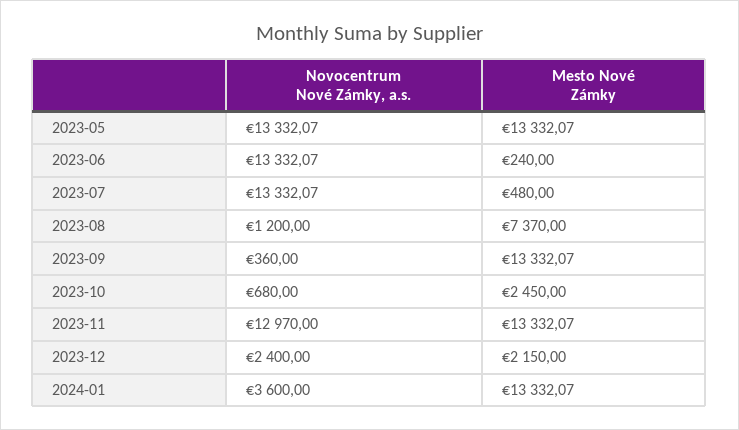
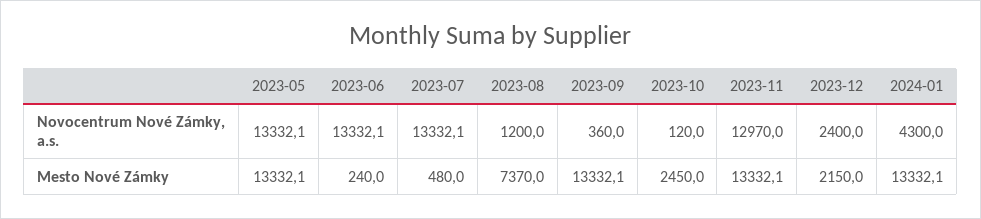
  {
    "Novocentrum Nové Zámky, a.s.": {
      "2023-05": 13332.07,
      "2023-06": 13332.07,
      "2023-07": 13332.07,
      "2023-08": 1200,
      "2023-09": 360,
-     "2023-10": 680,
+     "2023-10": 120,
      "2023-11": 12970,
      "2023-12": 2400,
-     "2024-01": 3600
+     "2024-01": 4300
    },
    "Mesto Nové Zámky": {
      "2023-05": 13332.07,
      "2023-06": 240,
      "2023-07": 480,
      "2023-08": 7370,
      "2023-09": 13332.07,
      "2023-10": 2450,
      "2023-11": 13332.07,
      "2023-12": 2150,
      "2024-01": 13332.07
    }
  }

